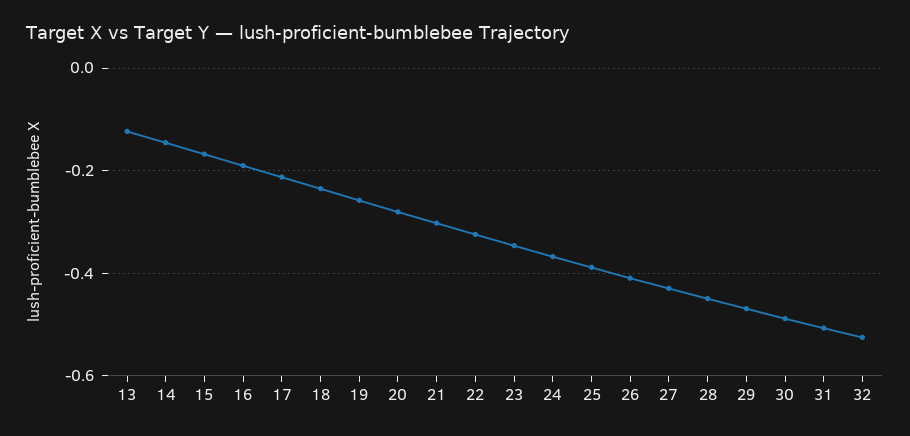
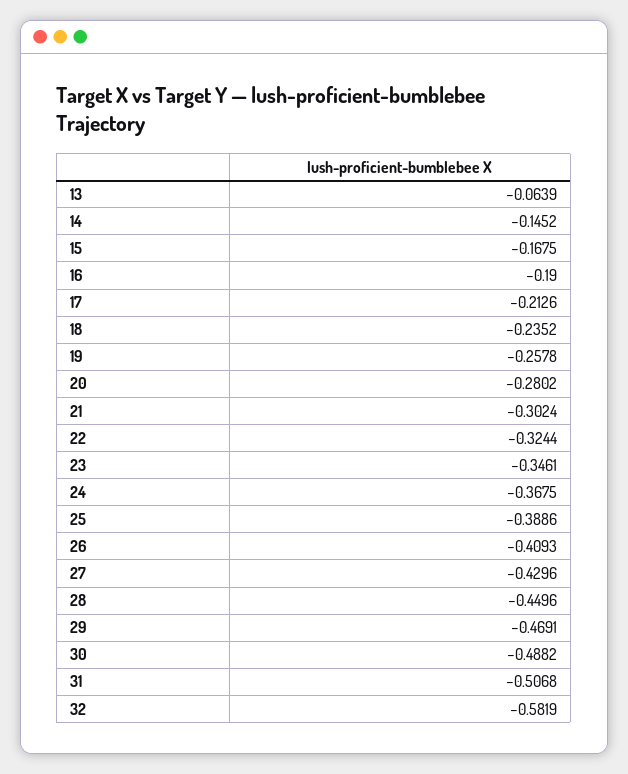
  {
-   "13": -0.12,
+   "13": -0.0639,
    "14": -0.1452,
    "15": -0.1675,
    "16": -0.19,
    "17": -0.2126,
    "18": -0.2352,
    "19": -0.2578,
    "20": -0.2802,
    "21": -0.3024,
    "22": -0.3244,
    "23": -0.3461,
    "24": -0.3675,
    "25": -0.3886,
    "26": -0.4093,
    "27": -0.4296,
    "28": -0.4496,
    "29": -0.4691,
    "30": -0.4882,
    "31": -0.5068,
-   "32": -0.52
+   "32": -0.5819
  }

